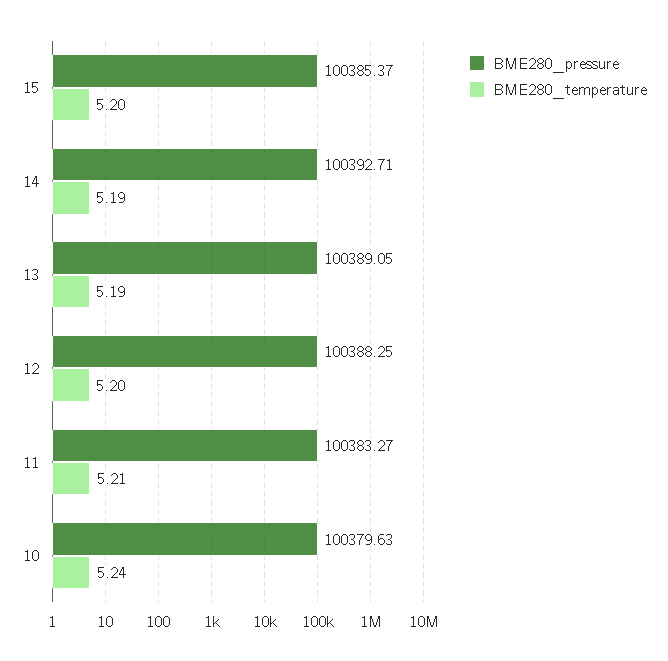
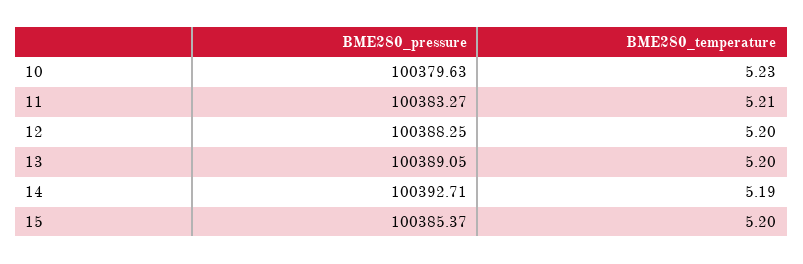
  {
    "BME280_pressure": {
      "15": 100385.37,
      "14": 100392.71,
      "13": 100389.05,
      "12": 100388.25,
      "11": 100383.27,
      "10": 100379.63
    },
    "BME280_temperature": {
      "15": 5.2,
      "14": 5.19,
-     "13": 5.19,
+     "13": 5.2,
      "12": 5.2,
      "11": 5.21,
-     "10": 5.24
+     "10": 5.23
    }
  }

